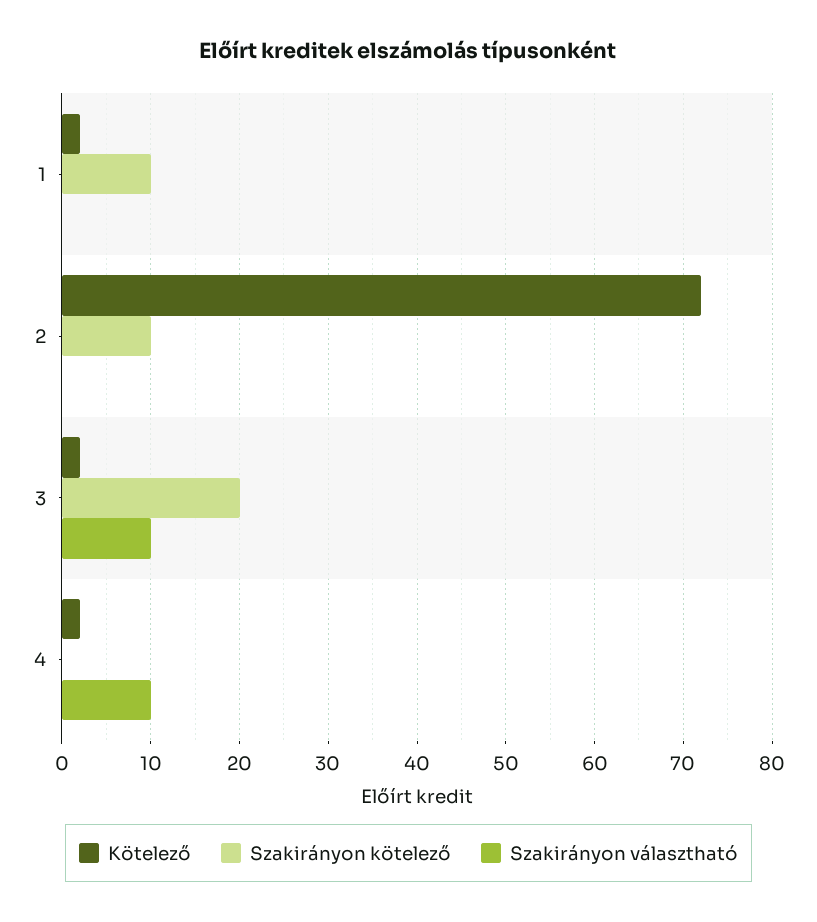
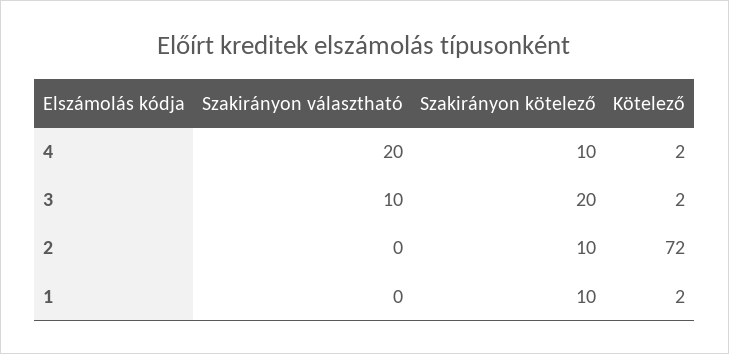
  {
    "Kötelező": {
      "1": 2,
      "2": 72,
      "3": 2,
      "4": 2
    },
    "Szakirányon kötelező": {
      "1": 10,
      "2": 10,
      "3": 20,
-     "4": 0
+     "4": 10
    },
    "Szakirányon választható": {
      "1": 0,
      "2": 0,
      "3": 10,
-     "4": 10
+     "4": 20
    }
  }

